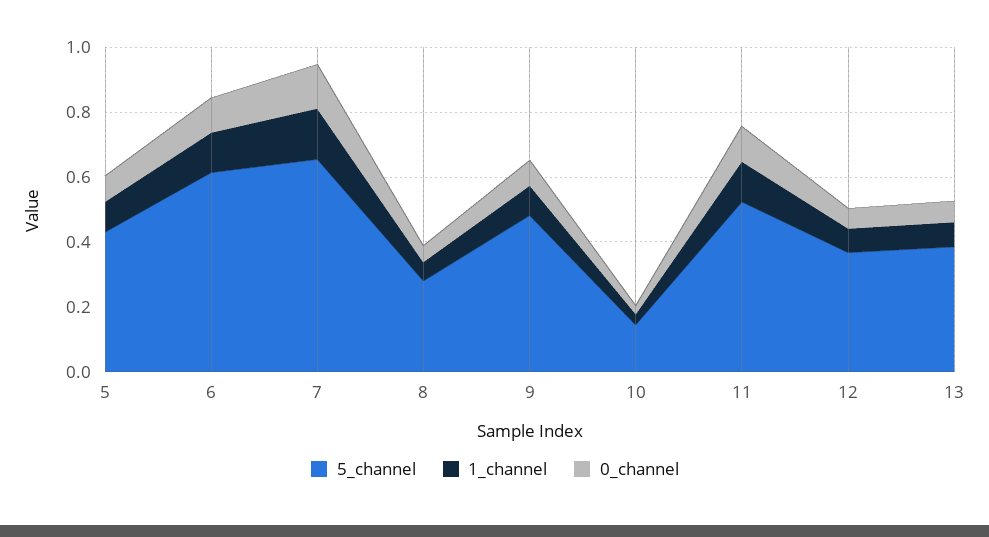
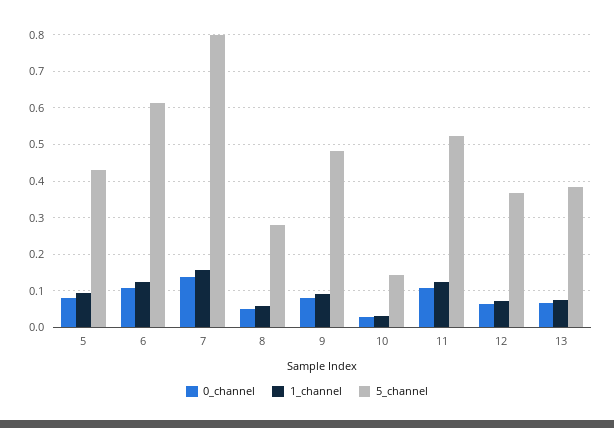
  {
    "5_channel": {
      "5": 0.44,
      "6": 0.62,
-     "7": 0.65,
+     "7": 0.8,
      "8": 0.28,
      "9": 0.48,
      "10": 0.14,
      "11": 0.52,
      "12": 0.36,
      "13": 0.38
    },
    "1_channel": {
      "5": 0.1,
      "6": 0.12,
      "7": 0.16,
      "8": 0.06,
      "9": 0.1,
      "10": 0.04,
      "11": 0.12,
      "12": 0.08,
      "13": 0.08
    },
    "0_channel": {
      "5": 0.08,
      "6": 0.1,
      "7": 0.14,
      "8": 0.06,
      "9": 0.08,
      "10": 0.02,
      "11": 0.1,
      "12": 0.06,
      "13": 0.06
    }
  }

